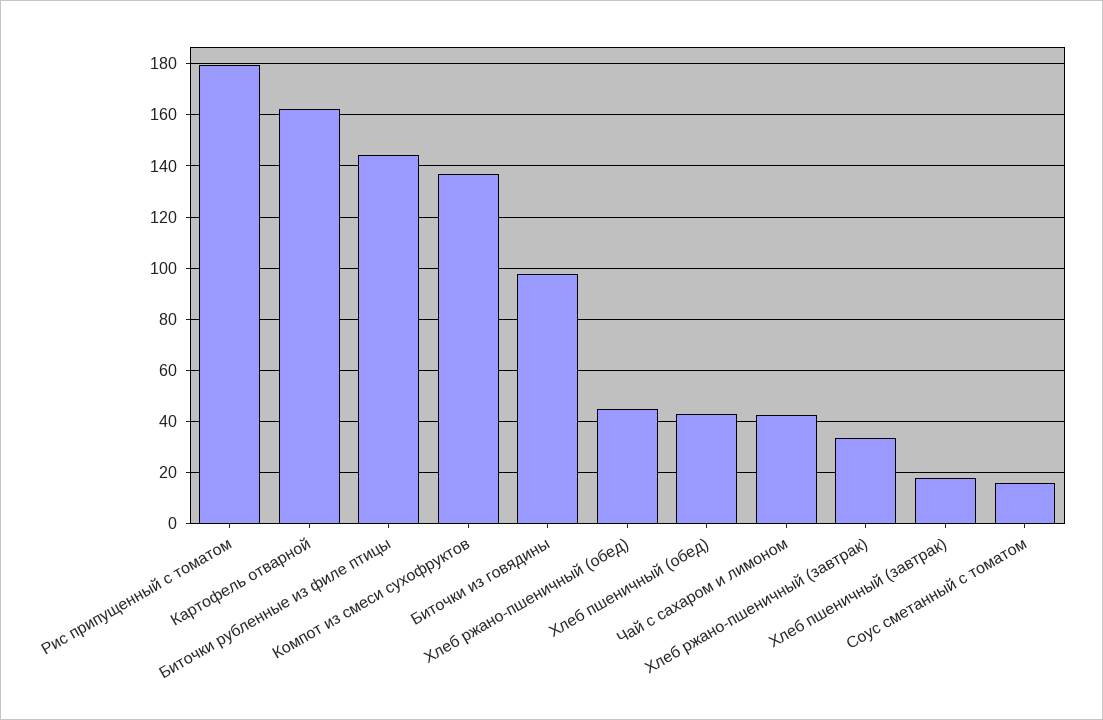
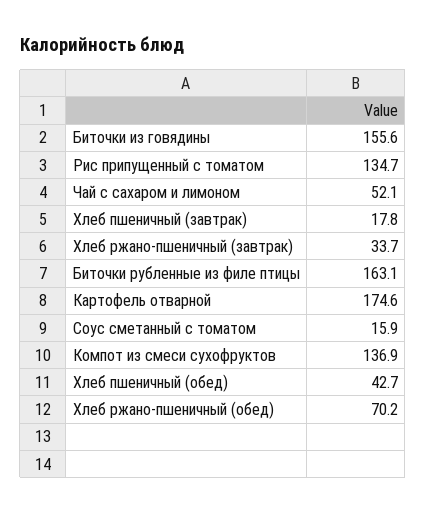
  {
-   "Рис припущенный с томатом": 180,
+   "Рис припущенный с томатом": 134.7,
-   "Картофель отварной": 162.5,
+   "Картофель отварной": 174.6,
-   "Биточки рубленные из филе птицы": 145,
+   "Биточки рубленные из филе птицы": 163.1,
    "Компот из смеси сухофруктов": 136.9,
-   "Биточки из говядины": 97.5,
+   "Биточки из говядины": 155.6,
-   "Хлеб ржано-пшеничный (обед)": 45,
+   "Хлеб ржано-пшеничный (обед)": 70.2,
    "Хлеб пшеничный (обед)": 42.7,
-   "Чай с сахаром и лимоном": 42.5,
+   "Чай с сахаром и лимоном": 52.1,
    "Хлеб ржано-пшеничный (завтрак)": 33.7,
    "Хлеб пшеничный (завтрак)": 17.8,
    "Соус сметанный с томатом": 15.9
  }

